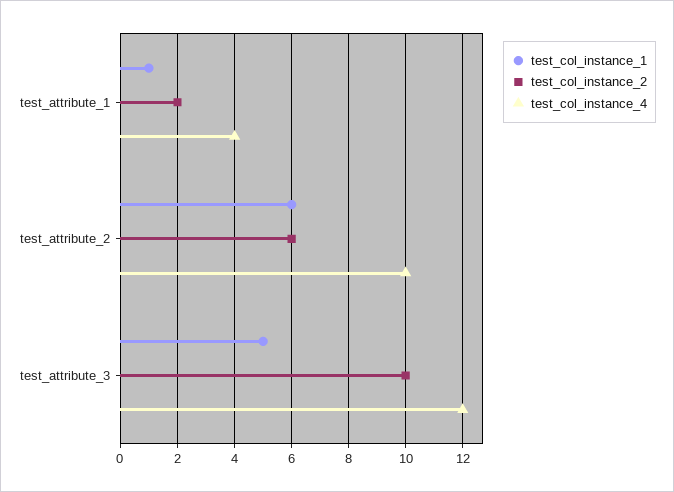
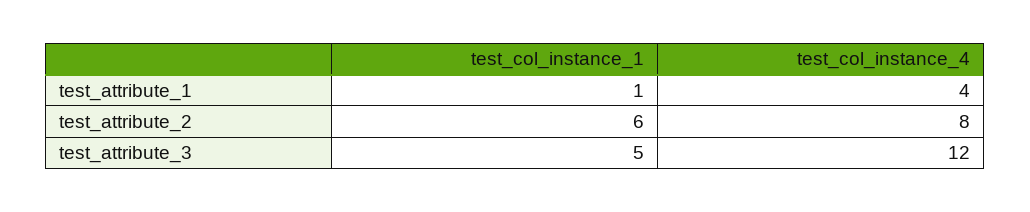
  {
    "test_col_instance_1": {
      "test_attribute_1": 1,
      "test_attribute_2": 6,
      "test_attribute_3": 5
    },
-   "test_col_instance_2": {
-     "test_attribute_1": 2,
-     "test_attribute_2": 6,
-     "test_attribute_3": 10
-   },
    "test_col_instance_4": {
      "test_attribute_1": 4,
-     "test_attribute_2": 10,
+     "test_attribute_2": 8,
      "test_attribute_3": 12
    }
  }

